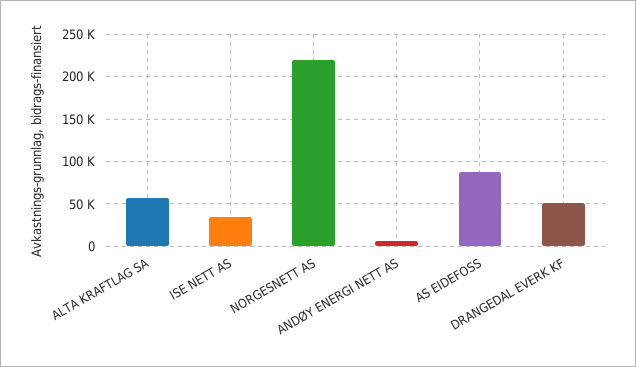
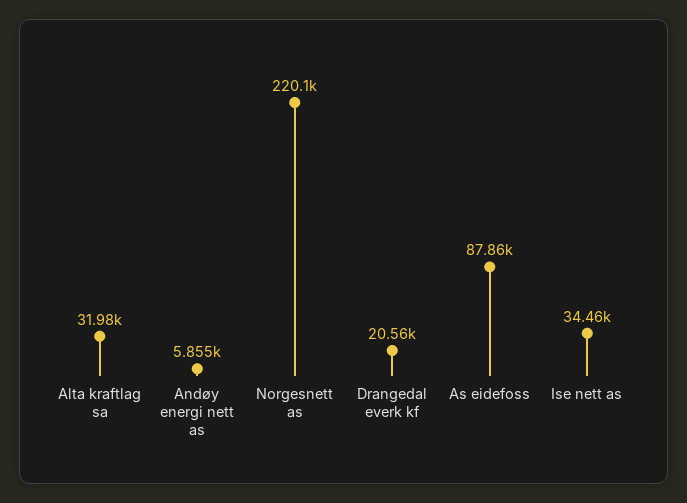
  {
-   "ALTA KRAFTLAG SA": 60000,
+   "ALTA KRAFTLAG SA": 31980,
    "ISE NETT AS": 34460,
    "NORGESNETT AS": 220100,
    "ANDØY ENERGI NETT AS": 5855,
    "AS EIDEFOSS": 87860,
-   "DRANGEDAL EVERK KF": 50000
+   "DRANGEDAL EVERK KF": 20560
  }

